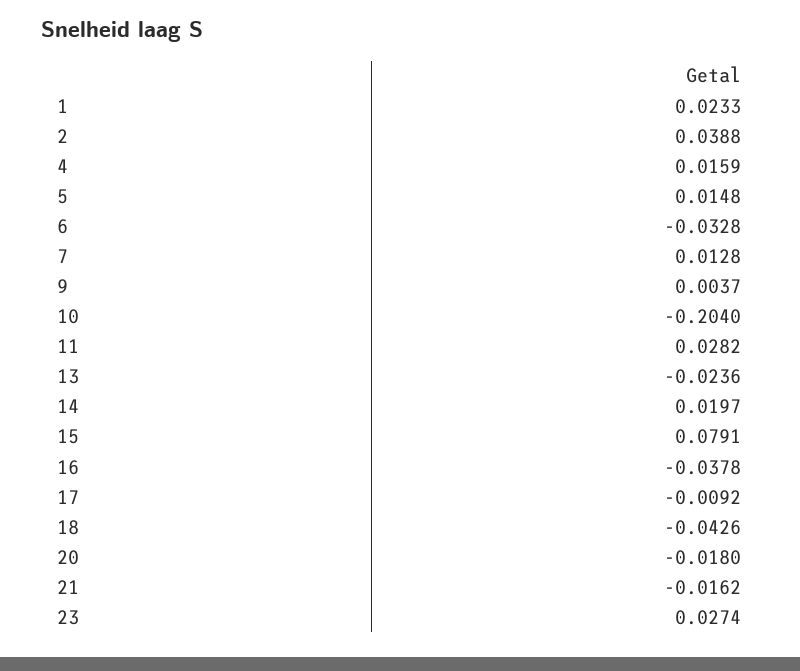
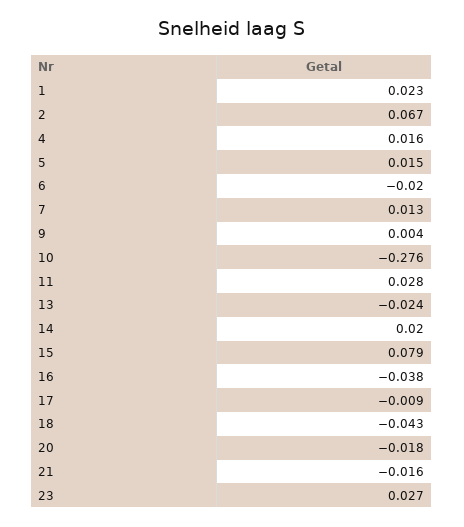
  {
    "1": 0.0233,
-   "2": 0.0388,
+   "2": 0.067,
    "4": 0.0159,
    "5": 0.0148,
-   "6": -0.0328,
+   "6": -0.02,
    "7": 0.0128,
    "9": 0.0037,
-   "10": -0.204,
+   "10": -0.276,
    "11": 0.0282,
    "13": -0.0236,
    "14": 0.0197,
    "15": 0.0791,
    "16": -0.0378,
    "17": -0.0092,
    "18": -0.0426,
    "20": -0.018,
    "21": -0.0162,
    "23": 0.0274
  }

